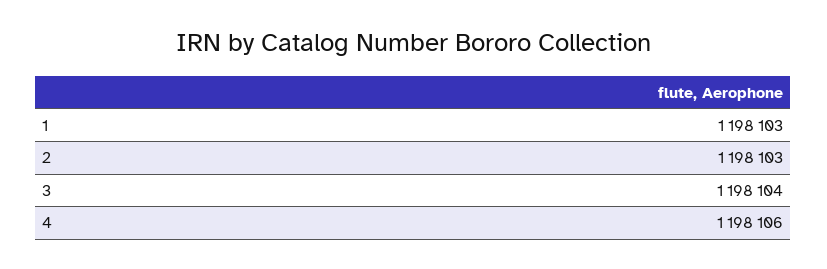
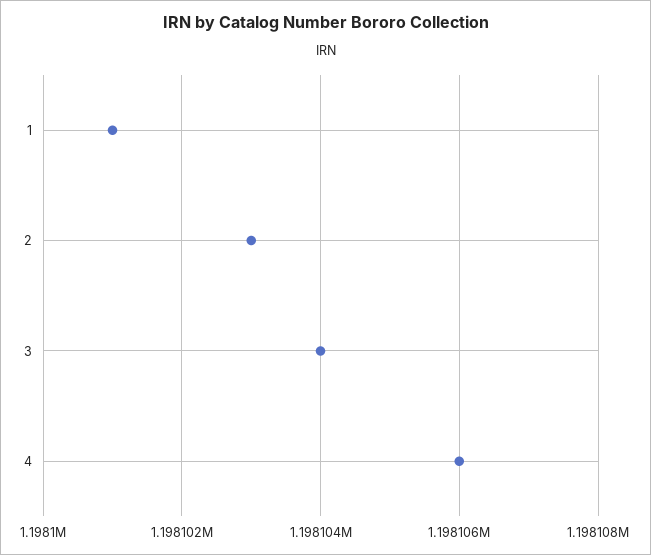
  {
-   "1": 1198103,
+   "1": 1198101,
    "2": 1198103,
    "3": 1198104,
    "4": 1198106
  }

